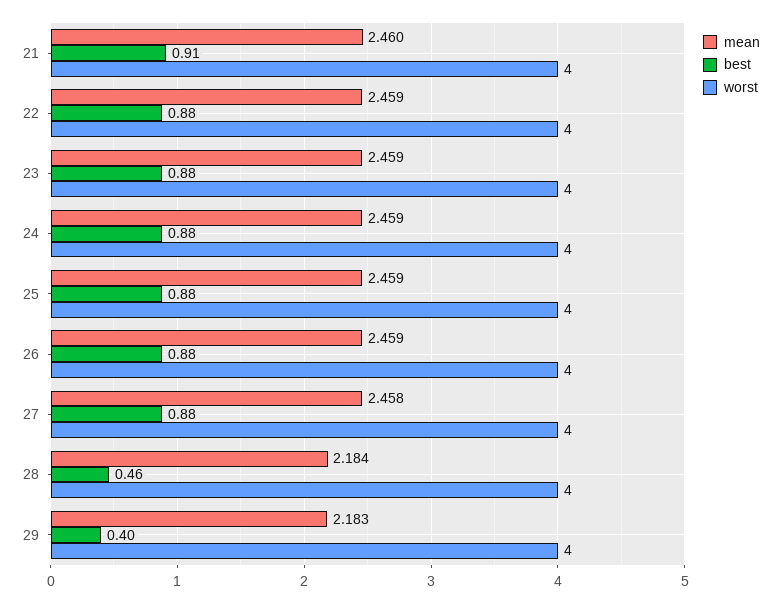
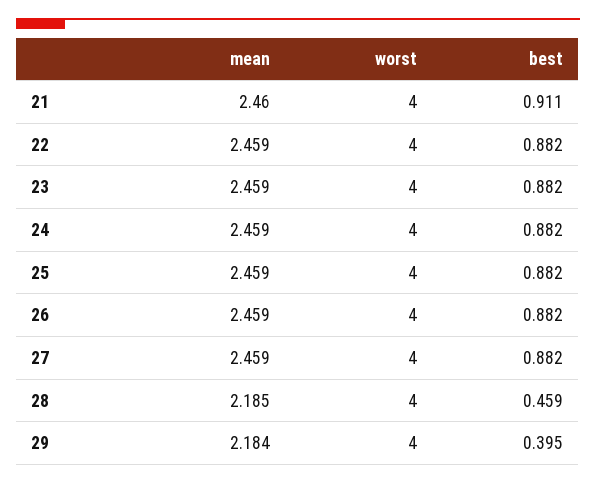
  {
    "mean": {
      "21": 2.46,
      "22": 2.459,
      "23": 2.459,
      "24": 2.459,
      "25": 2.459,
      "26": 2.459,
-     "27": 2.458,
+     "27": 2.459,
-     "28": 2.184,
+     "28": 2.185,
-     "29": 2.183
+     "29": 2.184
    },
    "best": {
      "21": 0.911,
      "22": 0.882,
      "23": 0.882,
      "24": 0.882,
      "25": 0.882,
      "26": 0.882,
      "27": 0.882,
      "28": 0.459,
      "29": 0.395
    },
    "worst": {
      "21": 4,
      "22": 4,
      "23": 4,
      "24": 4,
      "25": 4,
      "26": 4,
      "27": 4,
      "28": 4,
      "29": 4
    }
  }

